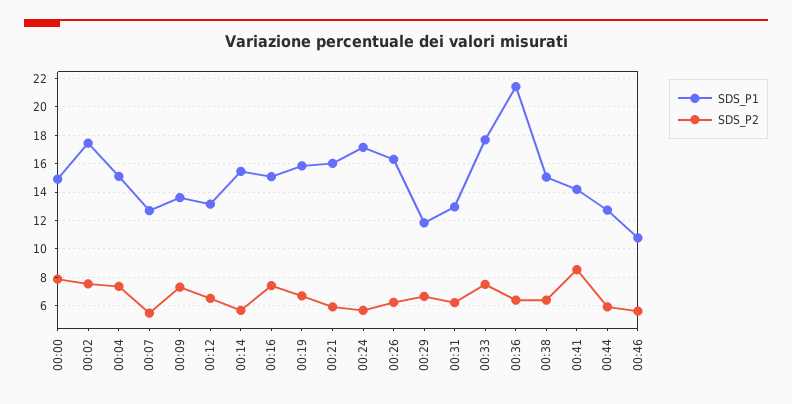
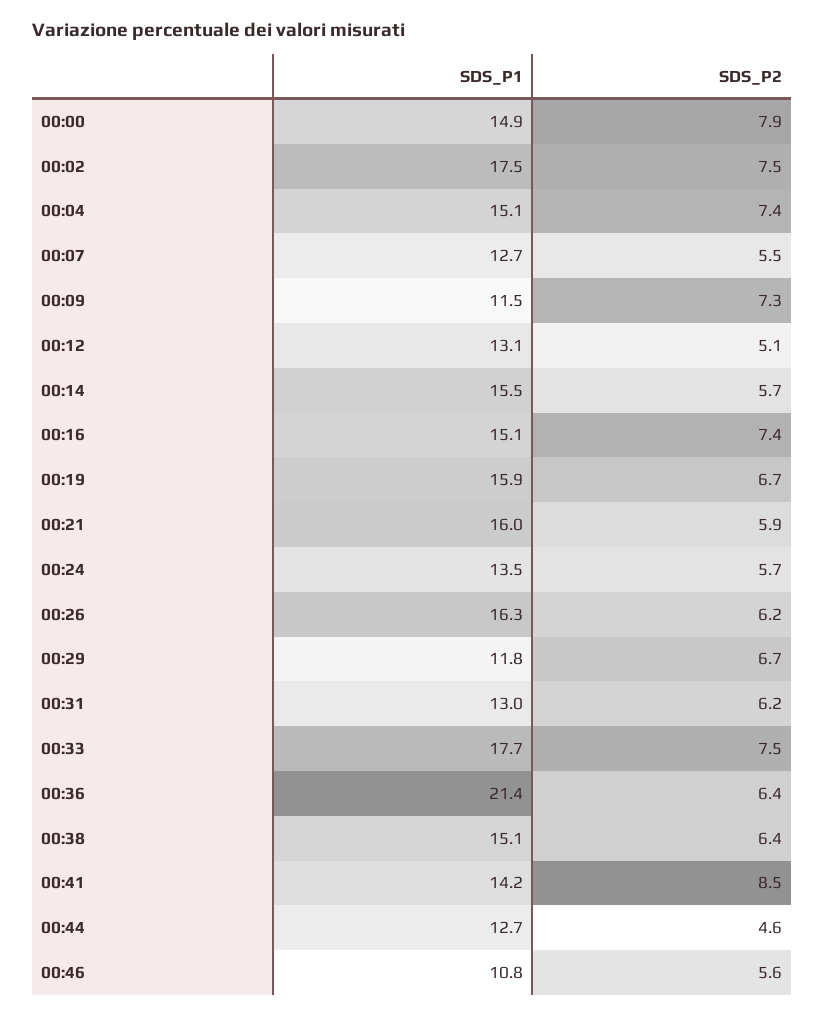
  {
    "SDS_P1": {
      "00:00": 14.9,
      "00:02": 17.5,
      "00:04": 15.1,
      "00:07": 12.7,
-     "00:09": 13.5,
+     "00:09": 11.5,
      "00:12": 13.1,
      "00:14": 15.5,
      "00:16": 15.1,
      "00:19": 15.9,
      "00:21": 16,
-     "00:24": 17,
+     "00:24": 13.5,
      "00:26": 16.3,
      "00:29": 11.8,
      "00:31": 13,
      "00:33": 17.7,
      "00:36": 21.4,
      "00:38": 15.1,
      "00:41": 14.2,
      "00:44": 12.7,
      "00:46": 10.8
    },
    "SDS_P2": {
      "00:00": 7.9,
      "00:02": 7.5,
      "00:04": 7.4,
      "00:07": 5.5,
      "00:09": 7.3,
-     "00:12": 6.5,
+     "00:12": 5.1,
      "00:14": 5.7,
      "00:16": 7.4,
      "00:19": 6.7,
      "00:21": 5.9,
      "00:24": 5.7,
      "00:26": 6.2,
      "00:29": 6.7,
      "00:31": 6.2,
      "00:33": 7.5,
      "00:36": 6.4,
      "00:38": 6.4,
      "00:41": 8.5,
-     "00:44": 6,
+     "00:44": 4.6,
      "00:46": 5.6
    }
  }

